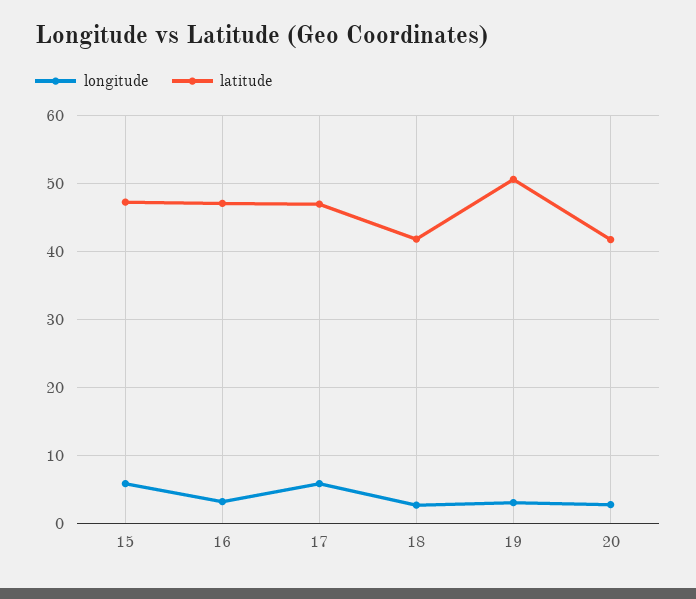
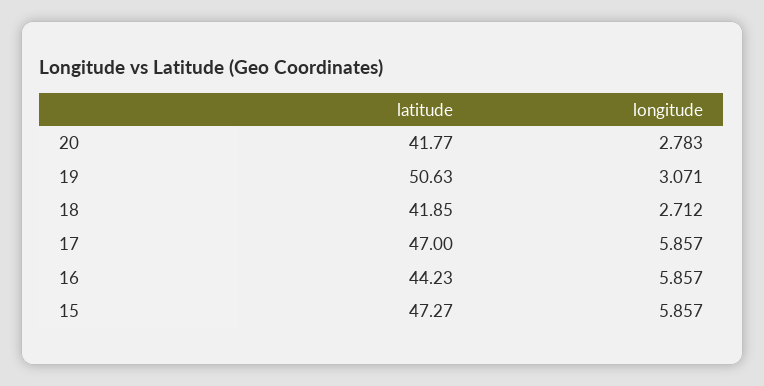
  {
    "longitude": {
      "15": 5.857,
-     "16": 3,
+     "16": 5.857,
      "17": 5.857,
      "18": 2.712,
      "19": 3.071,
      "20": 2.783
    },
    "latitude": {
      "15": 47.27,
-     "16": 47,
+     "16": 44.23,
      "17": 47,
      "18": 41.85,
      "19": 50.63,
      "20": 41.77
    }
  }

